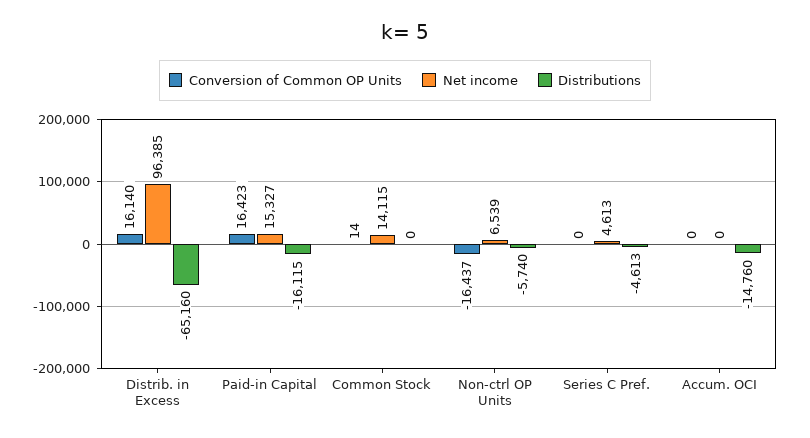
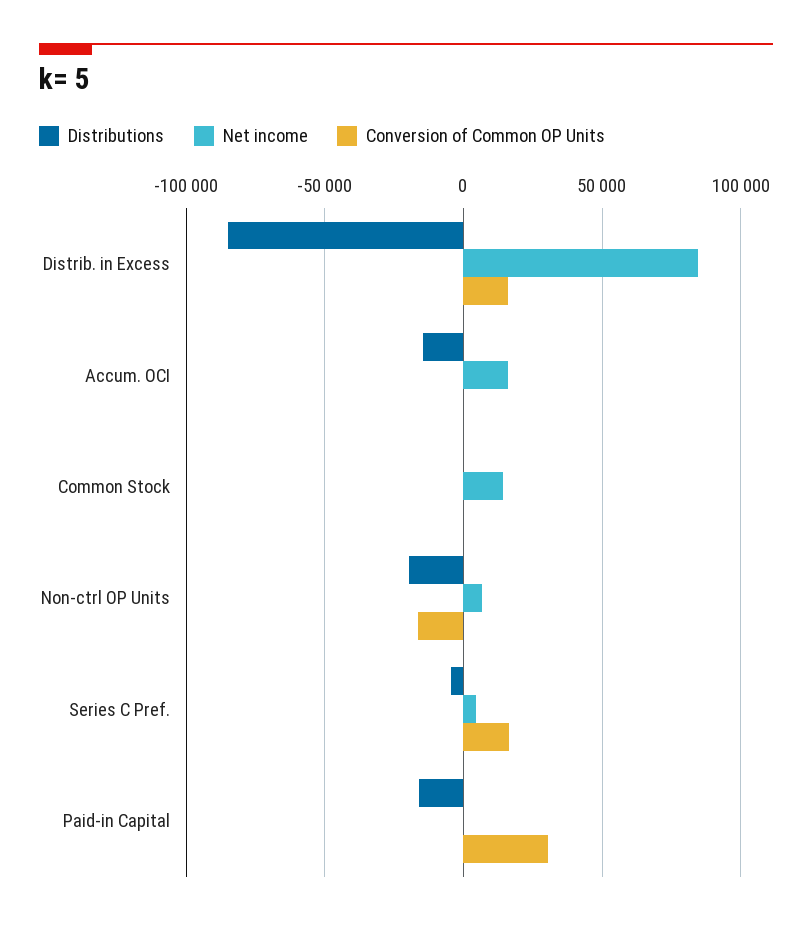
  {
    "Conversion of Common OP Units": {
      "Distrib. in Excess": 16140,
-     "Paid-in Capital": 16423,
+     "Paid-in Capital": 30000,
      "Common Stock": 14,
      "Non-ctrl OP Units": -16437,
-     "Series C Pref.": 0,
+     "Series C Pref.": 15000,
      "Accum. OCI": 0
    },
    "Net income": {
-     "Distrib. in Excess": 96385,
+     "Distrib. in Excess": 85000,
-     "Paid-in Capital": 15327,
+     "Paid-in Capital": 0,
      "Common Stock": 14115,
      "Non-ctrl OP Units": 6539,
      "Series C Pref.": 4613,
-     "Accum. OCI": 0
+     "Accum. OCI": 15000
    },
    "Distributions": {
-     "Distrib. in Excess": -65160,
+     "Distrib. in Excess": -85000,
      "Paid-in Capital": -16115,
      "Common Stock": 0,
-     "Non-ctrl OP Units": -5740,
+     "Non-ctrl OP Units": -20000,
      "Series C Pref.": -4613,
      "Accum. OCI": -14760
    }
  }

